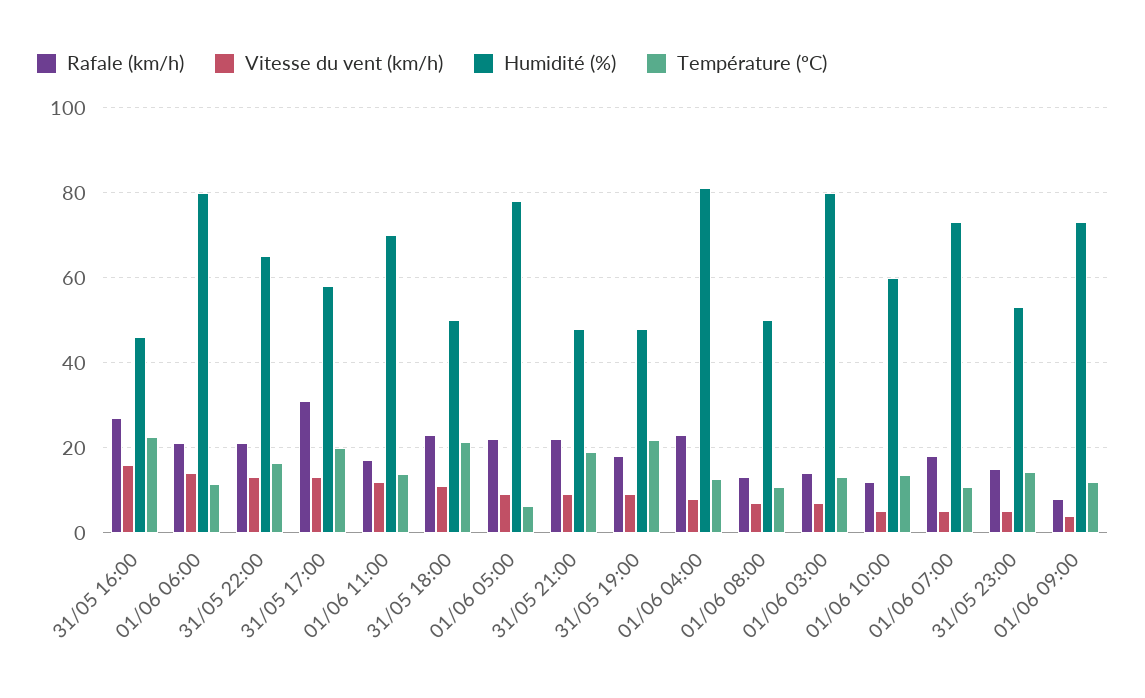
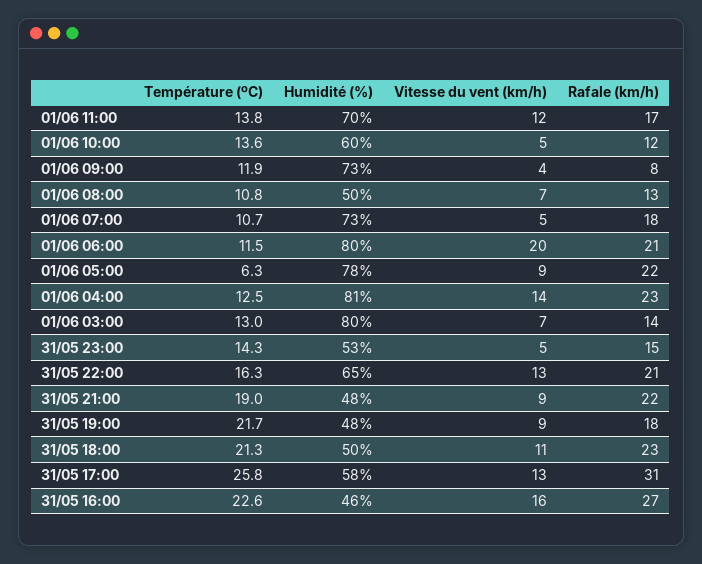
  {
    "Rafale (km/h)": {
      "31/05 16:00": 27,
      "01/06 06:00": 21,
      "31/05 22:00": 21,
      "31/05 17:00": 31,
      "01/06 11:00": 17,
      "31/05 18:00": 23,
      "01/06 05:00": 22,
      "31/05 21:00": 22,
      "31/05 19:00": 18,
      "01/06 04:00": 23,
      "01/06 08:00": 13,
      "01/06 03:00": 14,
      "01/06 10:00": 12,
      "01/06 07:00": 18,
      "31/05 23:00": 15,
      "01/06 09:00": 8
    },
    "Vitesse du vent (km/h)": {
      "31/05 16:00": 16,
-     "01/06 06:00": 14,
+     "01/06 06:00": 20,
      "31/05 22:00": 13,
      "31/05 17:00": 13,
      "01/06 11:00": 12,
      "31/05 18:00": 11,
      "01/06 05:00": 9,
      "31/05 21:00": 9,
      "31/05 19:00": 9,
-     "01/06 04:00": 8,
+     "01/06 04:00": 14,
      "01/06 08:00": 7,
      "01/06 03:00": 7,
      "01/06 10:00": 5,
      "01/06 07:00": 5,
      "31/05 23:00": 5,
      "01/06 09:00": 4
    },
    "Humidité (%)": {
      "31/05 16:00": 46,
      "01/06 06:00": 80,
      "31/05 22:00": 65,
      "31/05 17:00": 58,
      "01/06 11:00": 70,
      "31/05 18:00": 50,
      "01/06 05:00": 78,
      "31/05 21:00": 48,
      "31/05 19:00": 48,
      "01/06 04:00": 81,
      "01/06 08:00": 50,
      "01/06 03:00": 80,
      "01/06 10:00": 60,
      "01/06 07:00": 73,
      "31/05 23:00": 53,
      "01/06 09:00": 73
    },
    "Température (ºC)": {
      "31/05 16:00": 22.6,
      "01/06 06:00": 11.5,
      "31/05 22:00": 16.3,
-     "31/05 17:00": 20,
+     "31/05 17:00": 25.8,
      "01/06 11:00": 13.8,
      "31/05 18:00": 21.3,
      "01/06 05:00": 6.3,
      "31/05 21:00": 19,
      "31/05 19:00": 21.7,
      "01/06 04:00": 12.5,
      "01/06 08:00": 10.8,
      "01/06 03:00": 13,
      "01/06 10:00": 13.6,
      "01/06 07:00": 10.7,
      "31/05 23:00": 14.3,
      "01/06 09:00": 11.9
    }
  }

